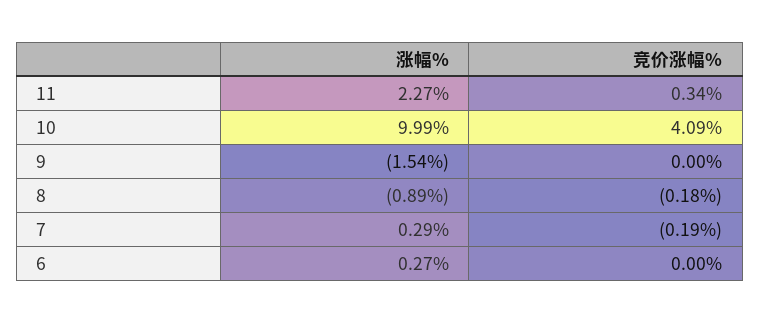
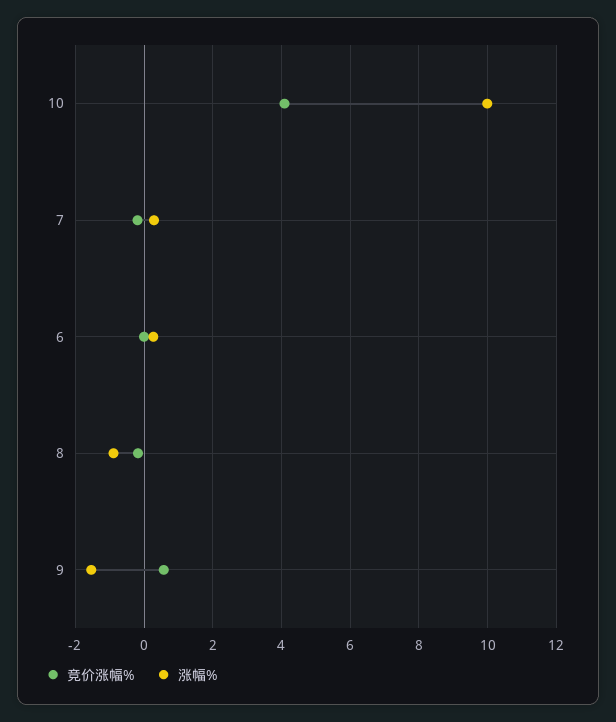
  {
    "涨幅%": {
-     "11": 2.27,
      "10": 9.99,
      "9": -1.54,
      "8": -0.89,
      "7": 0.29,
      "6": 0.27
    },
    "竞价涨幅%": {
-     "11": 0.34,
      "10": 4.09,
-     "9": 0,
+     "9": 0.6,
      "8": -0.18,
      "7": -0.19,
      "6": 0
    }
  }

